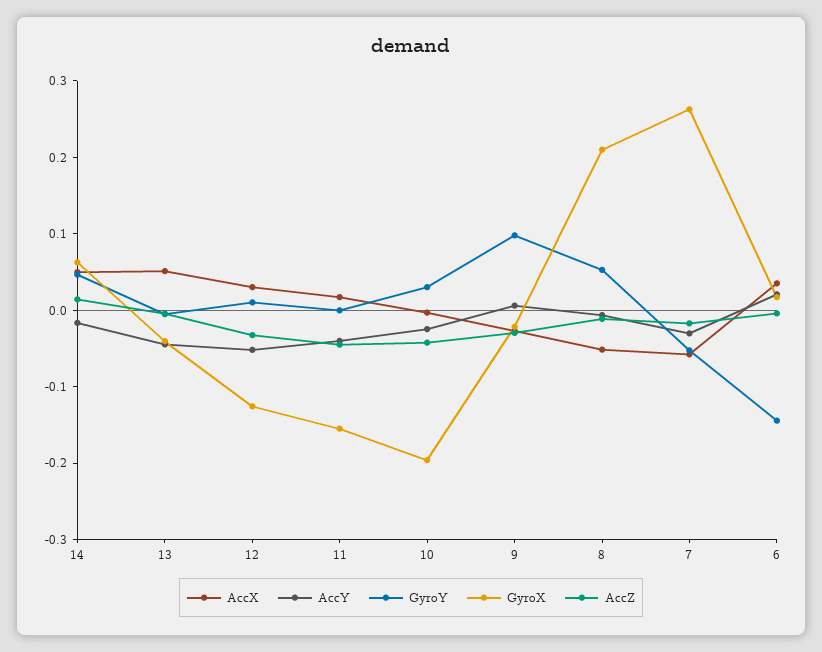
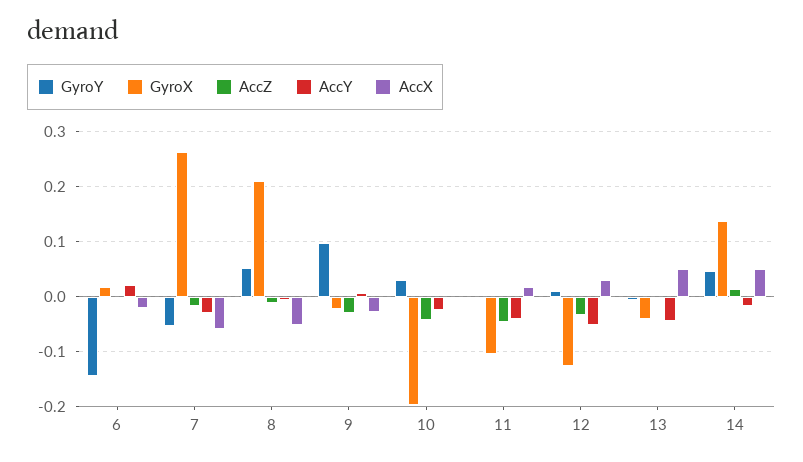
  {
    "AccX": {
      "14": 0.04,
      "13": 0.06,
      "12": 0.04,
      "11": 0.02,
      "10": 0,
      "9": -0.02,
      "8": -0.06,
      "7": -0.06,
-     "6": 0.04
+     "6": -0.02
    },
    "AccY": {
      "14": -0.02,
      "13": -0.04,
      "12": -0.06,
      "11": -0.04,
      "10": -0.02,
      "9": 0,
      "8": 0,
      "7": -0.04,
      "6": 0.02
    },
    "GyroY": {
      "14": 0.04,
      "13": 0,
      "12": 0.02,
      "11": 0,
      "10": 0.04,
      "9": 0.1,
      "8": 0.06,
      "7": -0.06,
      "6": -0.14
    },
    "GyroX": {
-     "14": 0.06,
+     "14": 0.14,
      "13": -0.04,
      "12": -0.12,
-     "11": -0.16,
+     "11": -0.1,
      "10": -0.2,
      "9": -0.02,
      "8": 0.2,
      "7": 0.26,
      "6": 0.02
    },
    "AccZ": {
      "14": 0.02,
      "13": 0,
      "12": -0.04,
      "11": -0.04,
      "10": -0.04,
      "9": -0.02,
      "8": -0.02,
      "7": -0.02,
      "6": 0
    }
  }

